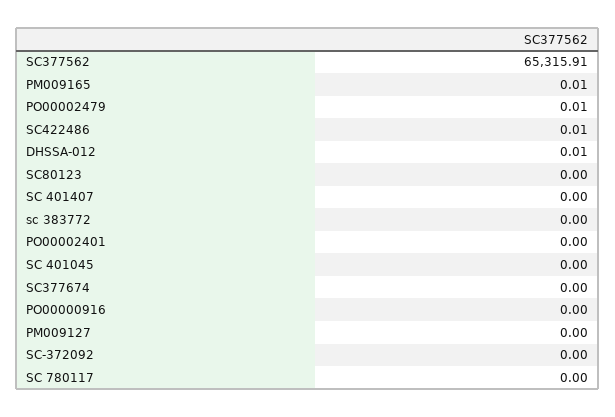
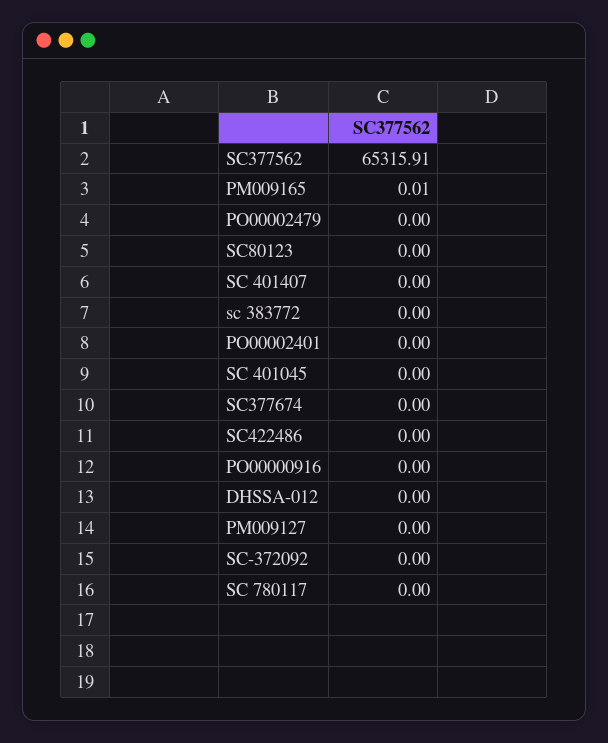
  {
    "SC377562": 65315.91,
    "PM009165": 0.01,
-   "PO00002479": 0.01,
+   "PO00002479": 0,
-   "SC422486": 0.01,
+   "SC422486": 0,
-   "DHSSA-012": 0.01,
+   "DHSSA-012": 0,
    "SC80123": 0,
    "SC 401407": 0,
    "sc 383772": 0,
    "PO00002401": 0,
    "SC 401045": 0,
    "SC377674": 0,
    "PO00000916": 0,
    "PM009127": 0,
    "SC-372092": 0,
    "SC 780117": 0
  }

